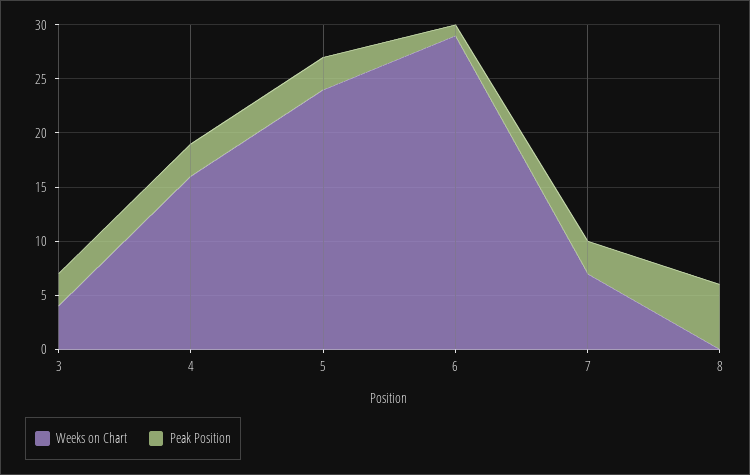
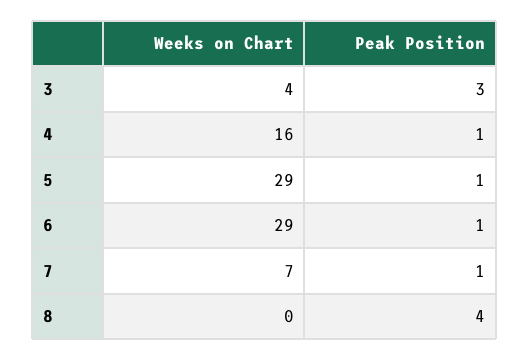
  {
    "Weeks on Chart": {
      "3": 4,
      "4": 16,
-     "5": 24,
+     "5": 29,
      "6": 29,
      "7": 7,
      "8": 0
    },
    "Peak Position": {
      "3": 3,
-     "4": 3,
+     "4": 1,
-     "5": 3,
+     "5": 1,
      "6": 1,
-     "7": 3,
+     "7": 1,
-     "8": 6
+     "8": 4
    }
  }

